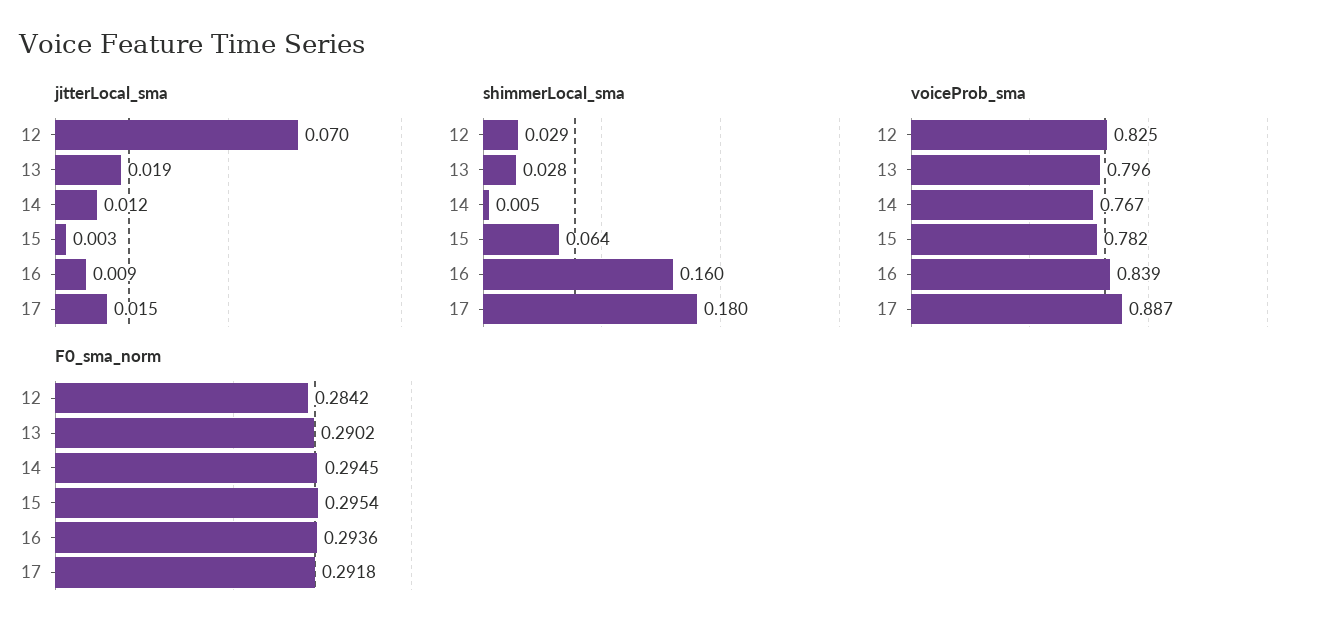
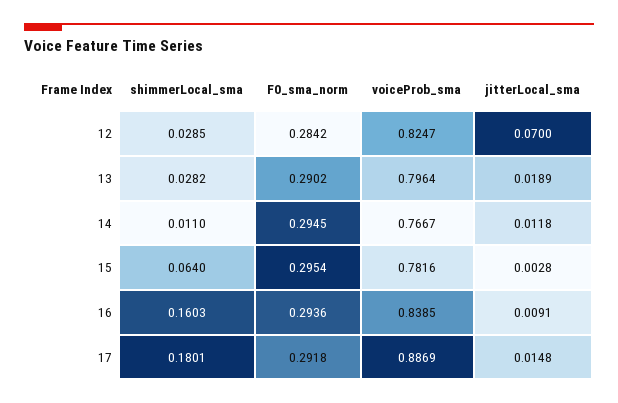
  {
    "jitterLocal_sma": {
      "12": 0.07,
      "13": 0.0189,
      "14": 0.0118,
      "15": 0.0028,
      "16": 0.0091,
      "17": 0.0148
    },
    "shimmerLocal_sma": {
      "12": 0.0285,
      "13": 0.0282,
-     "14": 0.005,
+     "14": 0.011,
      "15": 0.064,
      "16": 0.1603,
      "17": 0.1801
    },
    "voiceProb_sma": {
      "12": 0.8247,
      "13": 0.7964,
      "14": 0.7667,
      "15": 0.7816,
      "16": 0.8385,
      "17": 0.8869
    },
    "F0_sma_norm": {
      "12": 0.2842,
      "13": 0.2902,
      "14": 0.2945,
      "15": 0.2954,
      "16": 0.2936,
      "17": 0.2918
    }
  }

